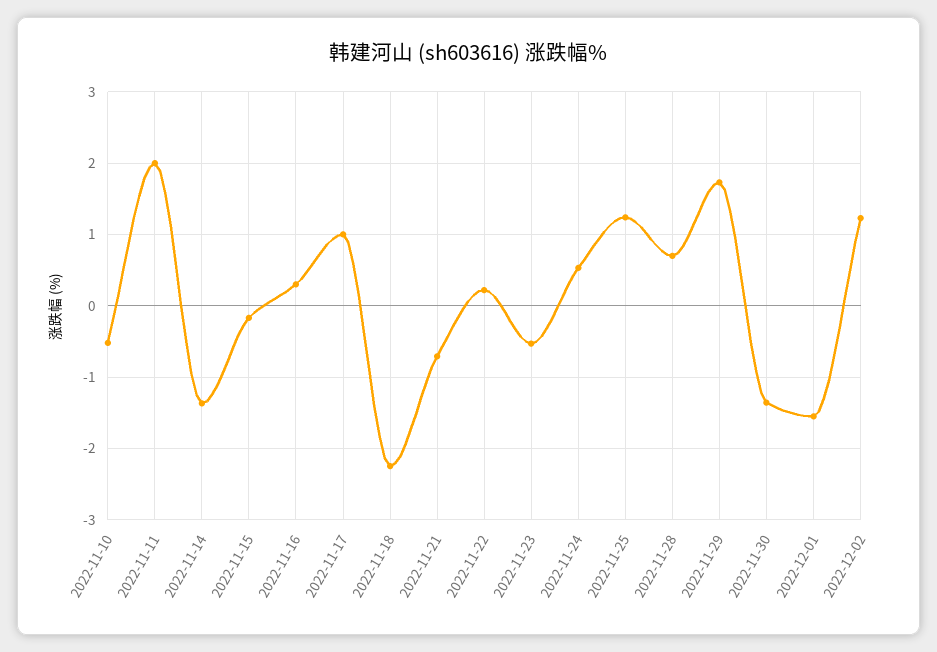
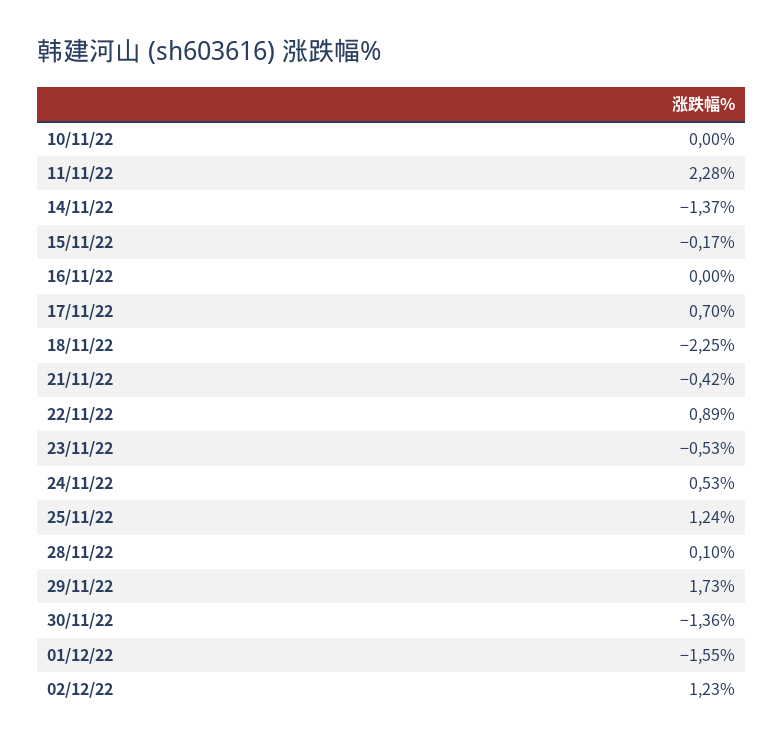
  {
-   "2022-11-10": -0.5,
+   "2022-11-10": 0,
-   "2022-11-11": 2,
+   "2022-11-11": 2.28,
    "2022-11-14": -1.37,
    "2022-11-15": -0.17,
-   "2022-11-16": 0.3,
+   "2022-11-16": 0,
-   "2022-11-17": 1,
+   "2022-11-17": 0.7,
    "2022-11-18": -2.25,
-   "2022-11-21": -0.7,
+   "2022-11-21": -0.42,
-   "2022-11-22": 0.2,
+   "2022-11-22": 0.89,
    "2022-11-23": -0.53,
    "2022-11-24": 0.53,
    "2022-11-25": 1.24,
-   "2022-11-28": 0.7,
+   "2022-11-28": 0.1,
    "2022-11-29": 1.73,
    "2022-11-30": -1.36,
    "2022-12-01": -1.55,
    "2022-12-02": 1.23
  }

